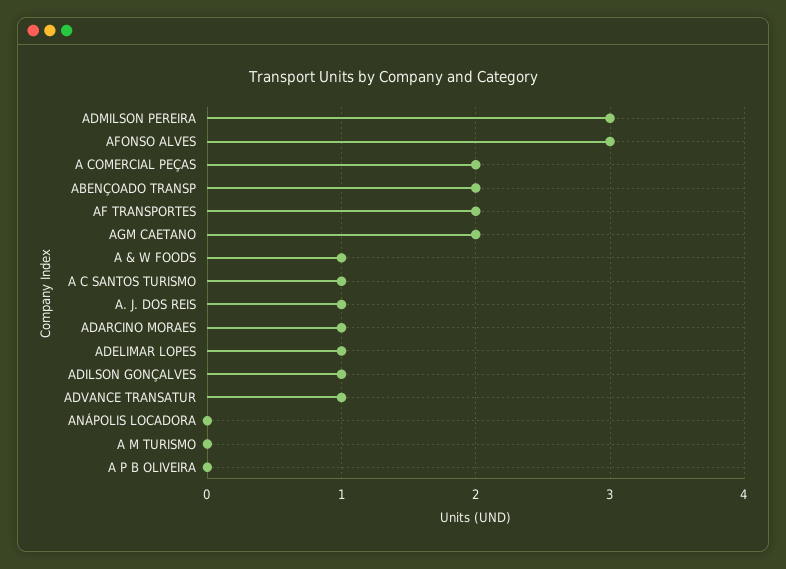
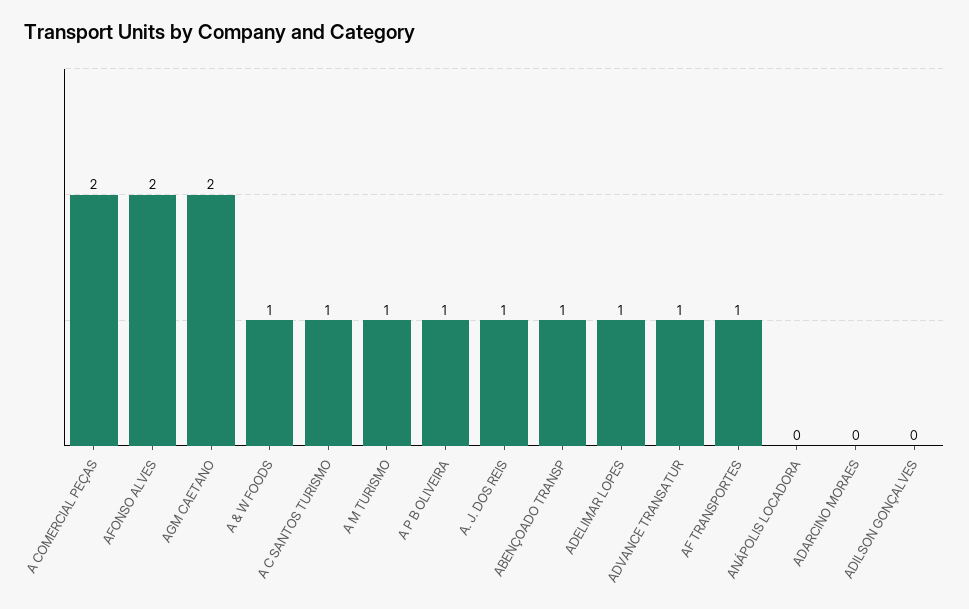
  {
-   "ADMILSON PEREIRA": 3,
-   "AFONSO ALVES": 3,
+   "AFONSO ALVES": 2,
    "A COMERCIAL PEÇAS": 2,
-   "ABENÇOADO TRANSP": 2,
+   "ABENÇOADO TRANSP": 1,
-   "AF TRANSPORTES": 2,
+   "AF TRANSPORTES": 1,
    "AGM CAETANO": 2,
    "A & W FOODS": 1,
    "A C SANTOS TURISMO": 1,
    "A. J. DOS REIS": 1,
-   "ADARCINO MORAES": 1,
+   "ADARCINO MORAES": 0,
    "ADELIMAR LOPES": 1,
-   "ADILSON GONÇALVES": 1,
+   "ADILSON GONÇALVES": 0,
    "ADVANCE TRANSATUR": 1,
    "ANÁPOLIS LOCADORA": 0,
-   "A M TURISMO": 0,
+   "A M TURISMO": 1,
-   "A P B OLIVEIRA": 0
+   "A P B OLIVEIRA": 1
  }

